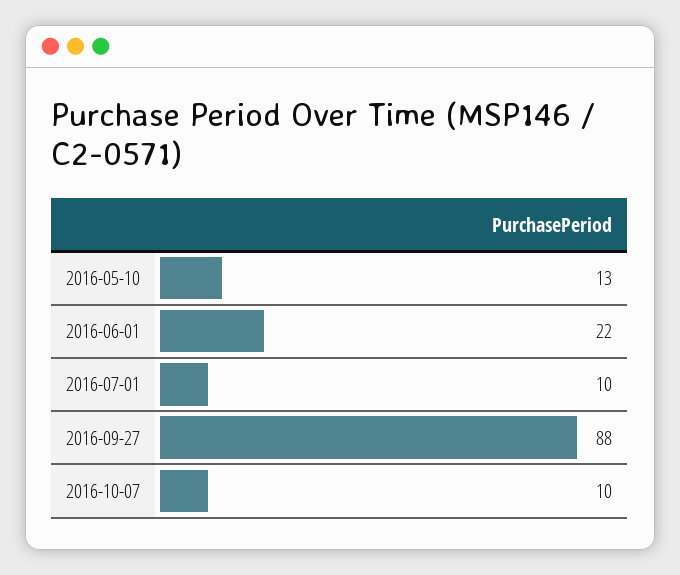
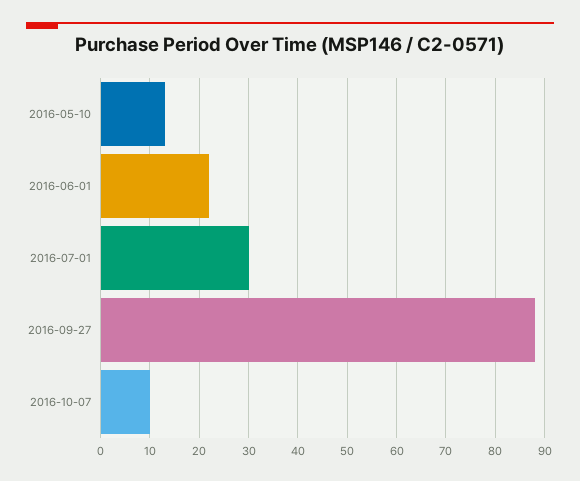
  {
    "2016-05-10": 13,
    "2016-06-01": 22,
-   "2016-07-01": 10,
+   "2016-07-01": 30,
    "2016-09-27": 88,
    "2016-10-07": 10
  }

